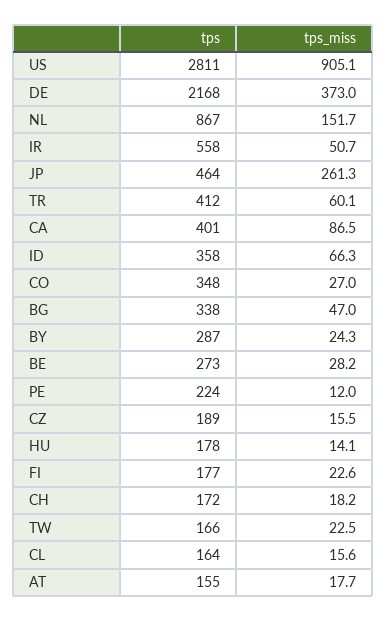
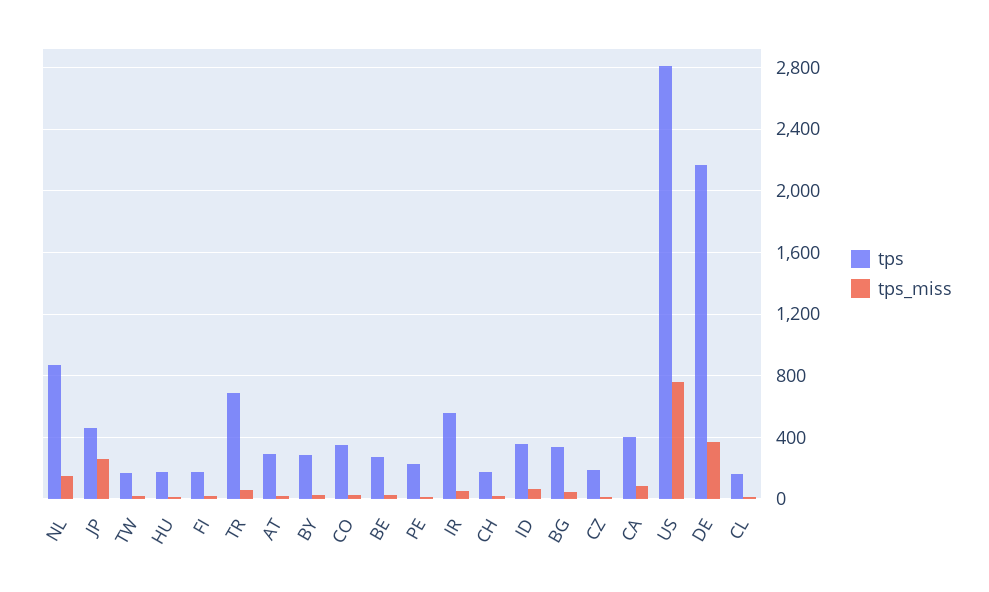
  {
    "tps": {
      "US": 2811,
      "DE": 2168,
      "NL": 867,
      "IR": 558,
      "JP": 464,
-     "TR": 412,
+     "TR": 700,
      "CA": 401,
      "ID": 358,
      "CO": 348,
      "BG": 338,
      "BY": 287,
      "BE": 273,
      "PE": 224,
      "CZ": 189,
      "HU": 178,
      "FI": 177,
      "CH": 172,
      "TW": 166,
      "CL": 164,
-     "AT": 155
+     "AT": 300
    },
    "tps_miss": {
-     "US": 905.1,
+     "US": 750,
      "DE": 373,
      "NL": 151.7,
      "IR": 50.7,
      "JP": 261.3,
      "TR": 60.1,
      "CA": 86.5,
      "ID": 66.3,
      "CO": 27,
      "BG": 47,
      "BY": 24.3,
      "BE": 28.2,
      "PE": 12,
      "CZ": 15.5,
      "HU": 14.1,
      "FI": 22.6,
      "CH": 18.2,
      "TW": 22.5,
      "CL": 15.6,
      "AT": 17.7
    }
  }

